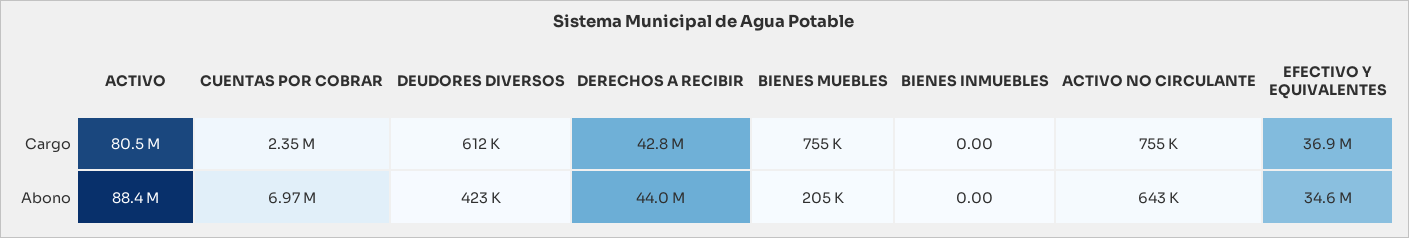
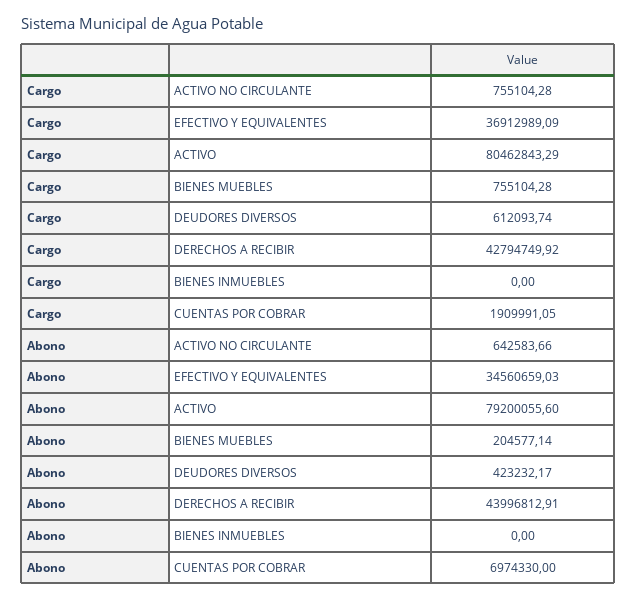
  {
    "ACTIVO": {
      "Cargo": 80462843.29,
-     "Abono": 88400000
+     "Abono": 79200055.6
    },
    "CUENTAS POR COBRAR": {
-     "Cargo": 2350000,
+     "Cargo": 1909991.05,
      "Abono": 6974330
    },
    "DEUDORES DIVERSOS": {
      "Cargo": 612093.74,
      "Abono": 423232.17
    },
    "DERECHOS A RECIBIR": {
      "Cargo": 42794749.92,
      "Abono": 43996812.91
    },
    "BIENES MUEBLES": {
      "Cargo": 755104.28,
      "Abono": 204577.14
    },
    "BIENES INMUEBLES": {
      "Cargo": 0,
      "Abono": 0
    },
    "ACTIVO NO CIRCULANTE": {
      "Cargo": 755104.28,
      "Abono": 642583.66
    },
    "EFECTIVO Y EQUIVALENTES": {
      "Cargo": 36912989.09,
      "Abono": 34560659.03
    }
  }

